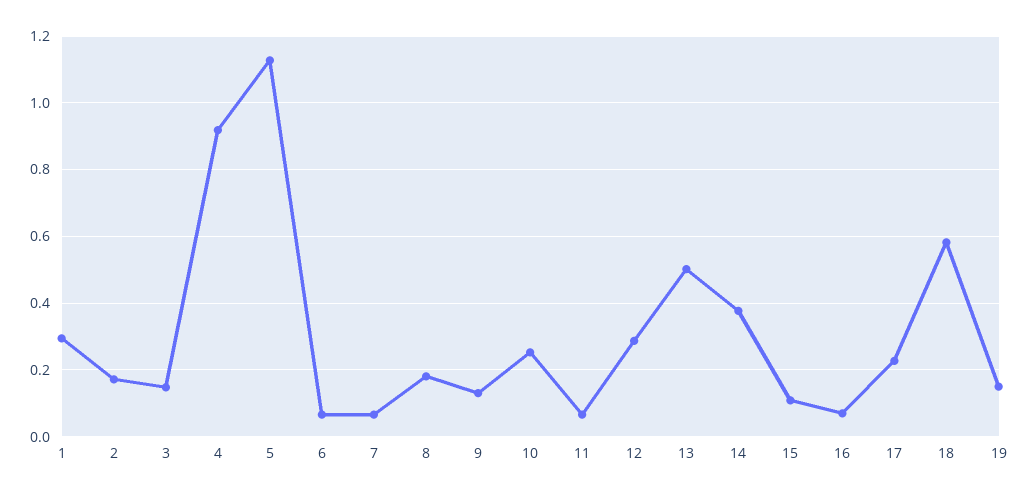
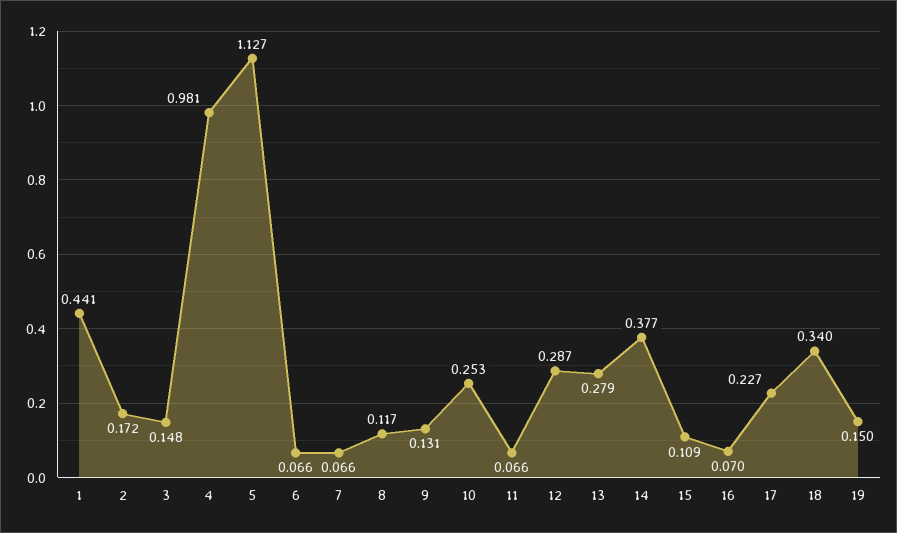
  {
-   "1": 0.3,
+   "1": 0.441,
    "2": 0.172,
    "3": 0.148,
-   "4": 0.92,
+   "4": 0.981,
    "5": 1.127,
    "6": 0.066,
    "7": 0.066,
-   "8": 0.18,
+   "8": 0.117,
    "9": 0.131,
    "10": 0.253,
    "11": 0.066,
    "12": 0.287,
-   "13": 0.5,
+   "13": 0.279,
    "14": 0.377,
    "15": 0.109,
    "16": 0.07,
    "17": 0.227,
-   "18": 0.58,
+   "18": 0.34,
    "19": 0.15
  }

